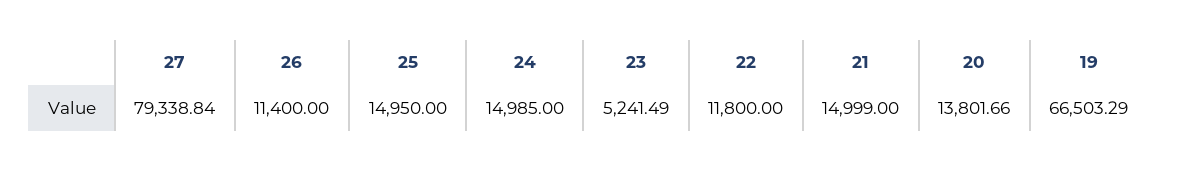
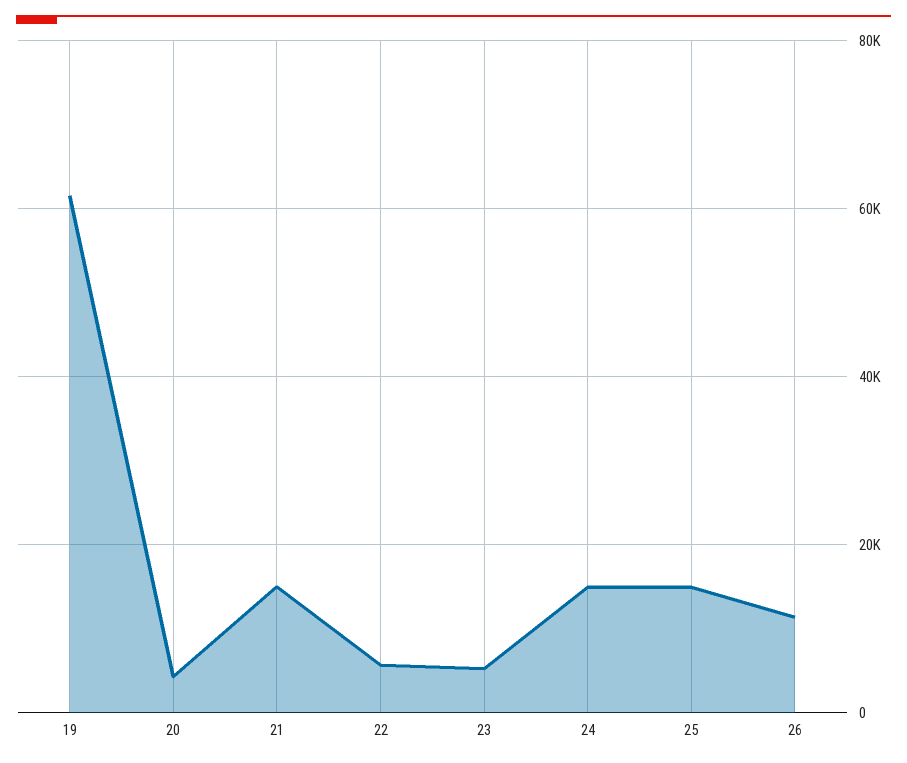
  {
-   "27": 79338.84,
    "26": 11400,
    "25": 14950,
    "24": 14985,
    "23": 5241.49,
-   "22": 11800,
+   "22": 6000,
    "21": 14999,
-   "20": 13801.66,
+   "20": 4000,
-   "19": 66503.29
+   "19": 62000
  }

